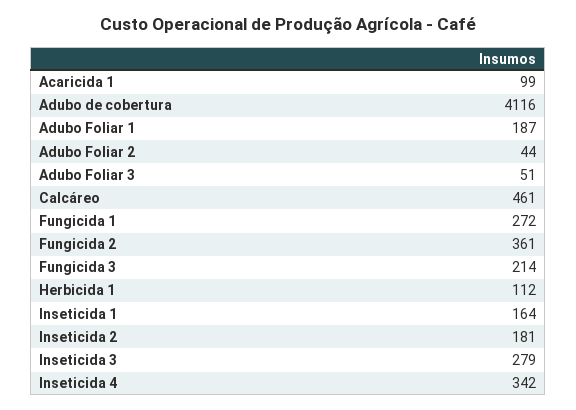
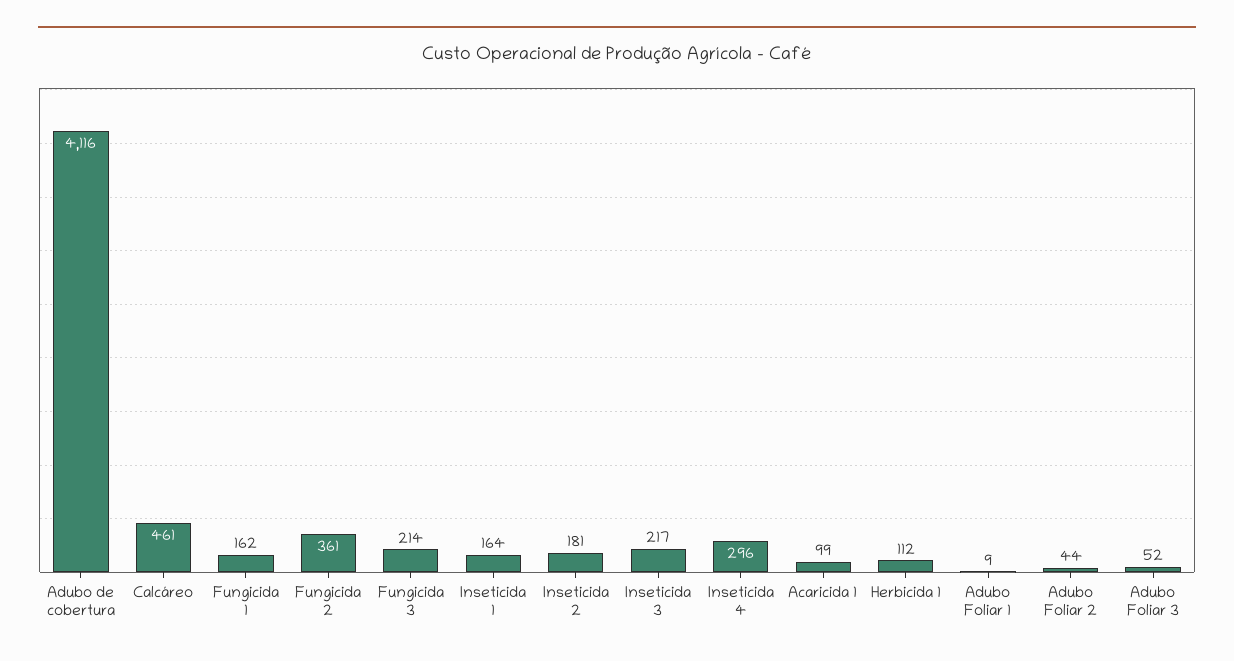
  {
    "Acaricida 1": 99,
    "Adubo de cobertura": 4116,
-   "Adubo Foliar 1": 187,
+   "Adubo Foliar 1": 9,
    "Adubo Foliar 2": 44,
-   "Adubo Foliar 3": 51,
+   "Adubo Foliar 3": 52,
    "Calcáreo": 461,
-   "Fungicida 1": 272,
+   "Fungicida 1": 162,
    "Fungicida 2": 361,
    "Fungicida 3": 214,
    "Herbicida 1": 112,
    "Inseticida 1": 164,
    "Inseticida 2": 181,
-   "Inseticida 3": 279,
+   "Inseticida 3": 217,
-   "Inseticida 4": 342
+   "Inseticida 4": 296
  }

